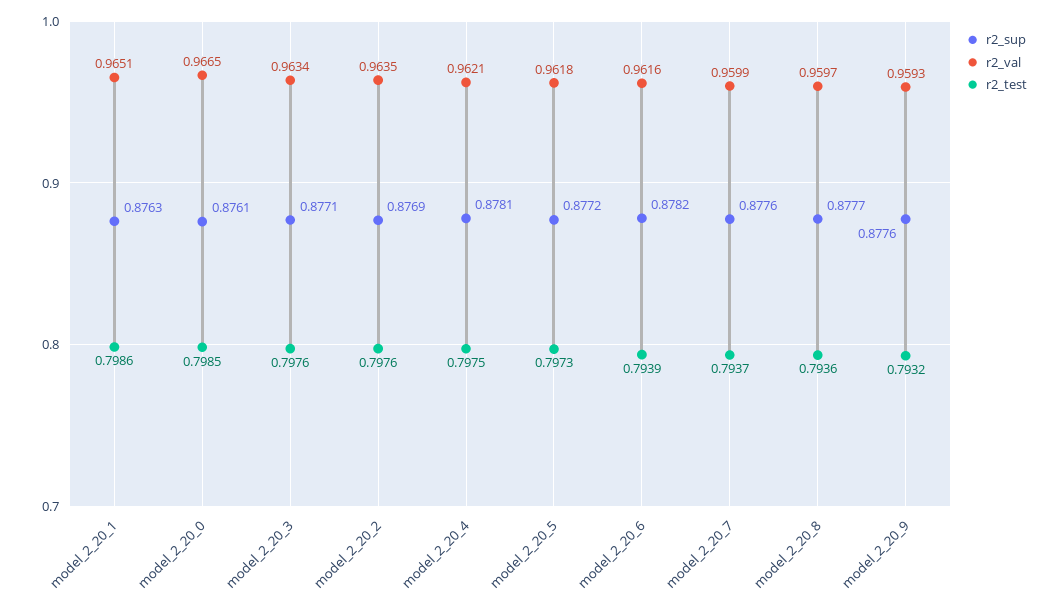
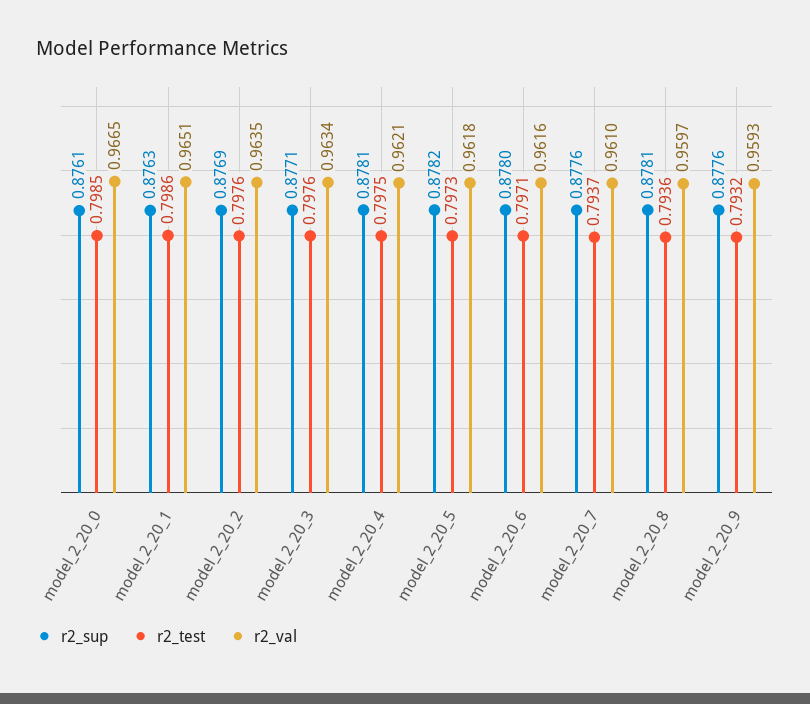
  {
    "r2_sup": {
      "model_2_20_1": 0.8763,
      "model_2_20_0": 0.8761,
      "model_2_20_3": 0.8771,
      "model_2_20_2": 0.8769,
      "model_2_20_4": 0.8781,
-     "model_2_20_5": 0.8772,
+     "model_2_20_5": 0.8782,
-     "model_2_20_6": 0.8782,
+     "model_2_20_6": 0.878,
      "model_2_20_7": 0.8776,
-     "model_2_20_8": 0.8777,
+     "model_2_20_8": 0.8781,
      "model_2_20_9": 0.8776
    },
    "r2_val": {
      "model_2_20_1": 0.9651,
      "model_2_20_0": 0.9665,
      "model_2_20_3": 0.9634,
      "model_2_20_2": 0.9635,
      "model_2_20_4": 0.9621,
      "model_2_20_5": 0.9618,
      "model_2_20_6": 0.9616,
-     "model_2_20_7": 0.9599,
+     "model_2_20_7": 0.961,
      "model_2_20_8": 0.9597,
      "model_2_20_9": 0.9593
    },
    "r2_test": {
      "model_2_20_1": 0.7986,
      "model_2_20_0": 0.7985,
      "model_2_20_3": 0.7976,
      "model_2_20_2": 0.7976,
      "model_2_20_4": 0.7975,
      "model_2_20_5": 0.7973,
-     "model_2_20_6": 0.7939,
+     "model_2_20_6": 0.7971,
      "model_2_20_7": 0.7937,
      "model_2_20_8": 0.7936,
      "model_2_20_9": 0.7932
    }
  }

